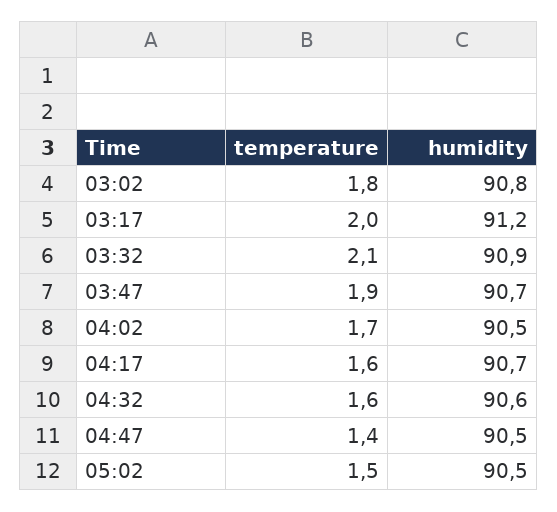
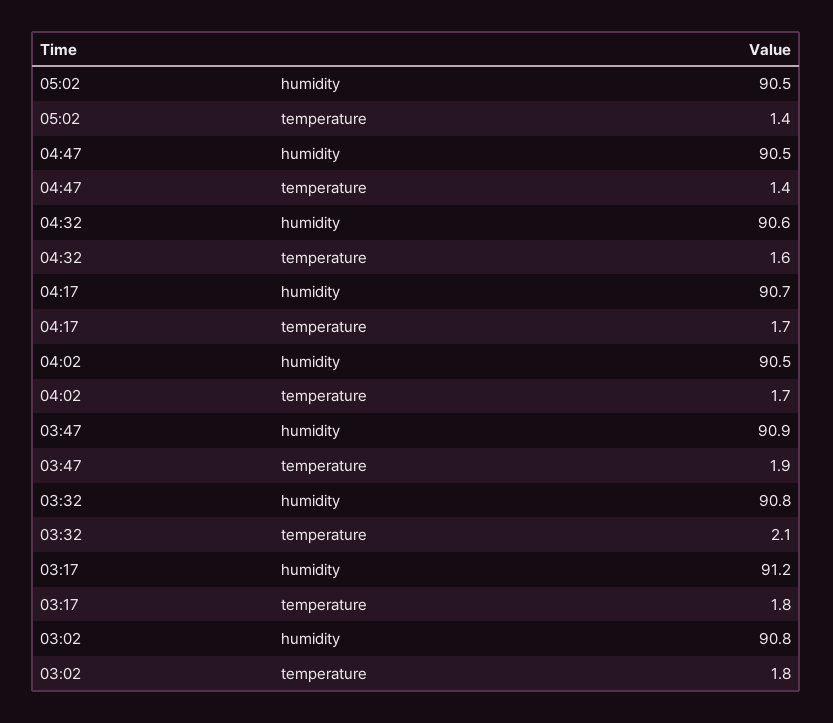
  {
    "temperature": {
      "03:02": 1.8,
-     "03:17": 2,
+     "03:17": 1.8,
      "03:32": 2.1,
      "03:47": 1.9,
      "04:02": 1.7,
-     "04:17": 1.6,
+     "04:17": 1.7,
      "04:32": 1.6,
      "04:47": 1.4,
-     "05:02": 1.5
+     "05:02": 1.4
    },
    "humidity": {
      "03:02": 90.8,
      "03:17": 91.2,
-     "03:32": 90.9,
+     "03:32": 90.8,
-     "03:47": 90.7,
+     "03:47": 90.9,
      "04:02": 90.5,
      "04:17": 90.7,
      "04:32": 90.6,
      "04:47": 90.5,
      "05:02": 90.5
    }
  }

